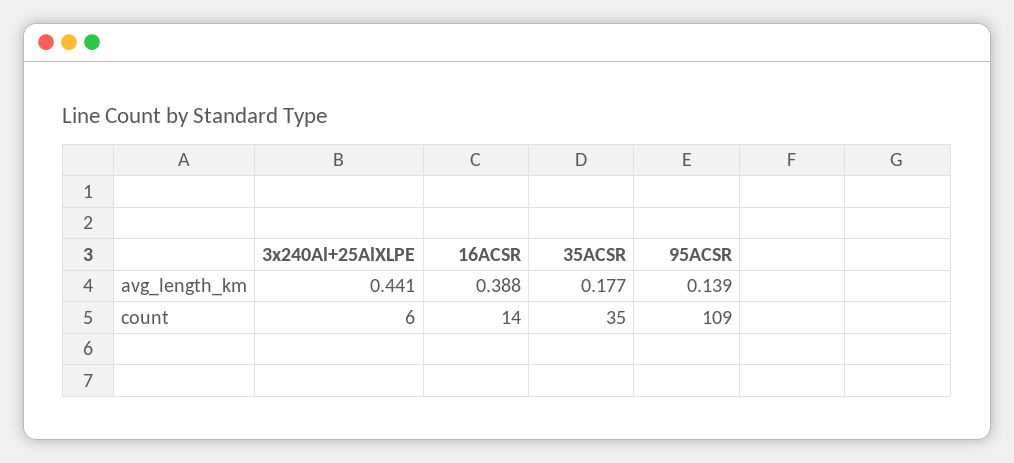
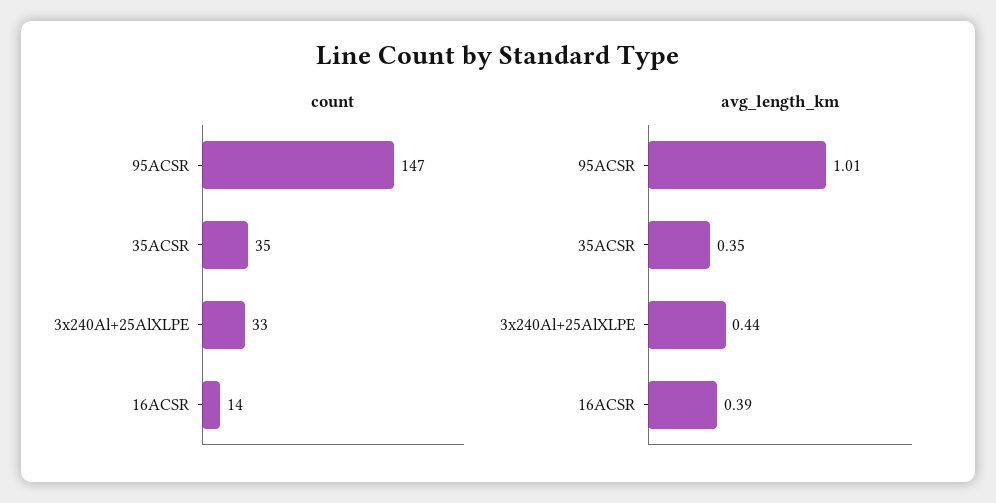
  {
    "avg_length_km": {
      "3x240Al+25AlXLPE": 0.441,
      "16ACSR": 0.388,
-     "35ACSR": 0.177,
+     "35ACSR": 0.35,
-     "95ACSR": 0.139
+     "95ACSR": 1.01
    },
    "count": {
-     "3x240Al+25AlXLPE": 6,
+     "3x240Al+25AlXLPE": 33,
      "16ACSR": 14,
      "35ACSR": 35,
-     "95ACSR": 109
+     "95ACSR": 147
    }
  }

